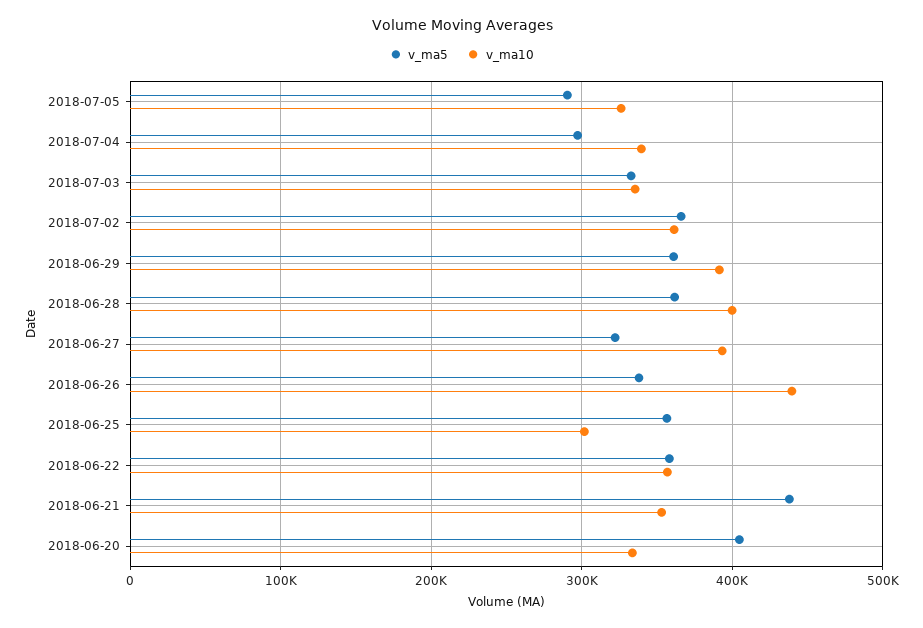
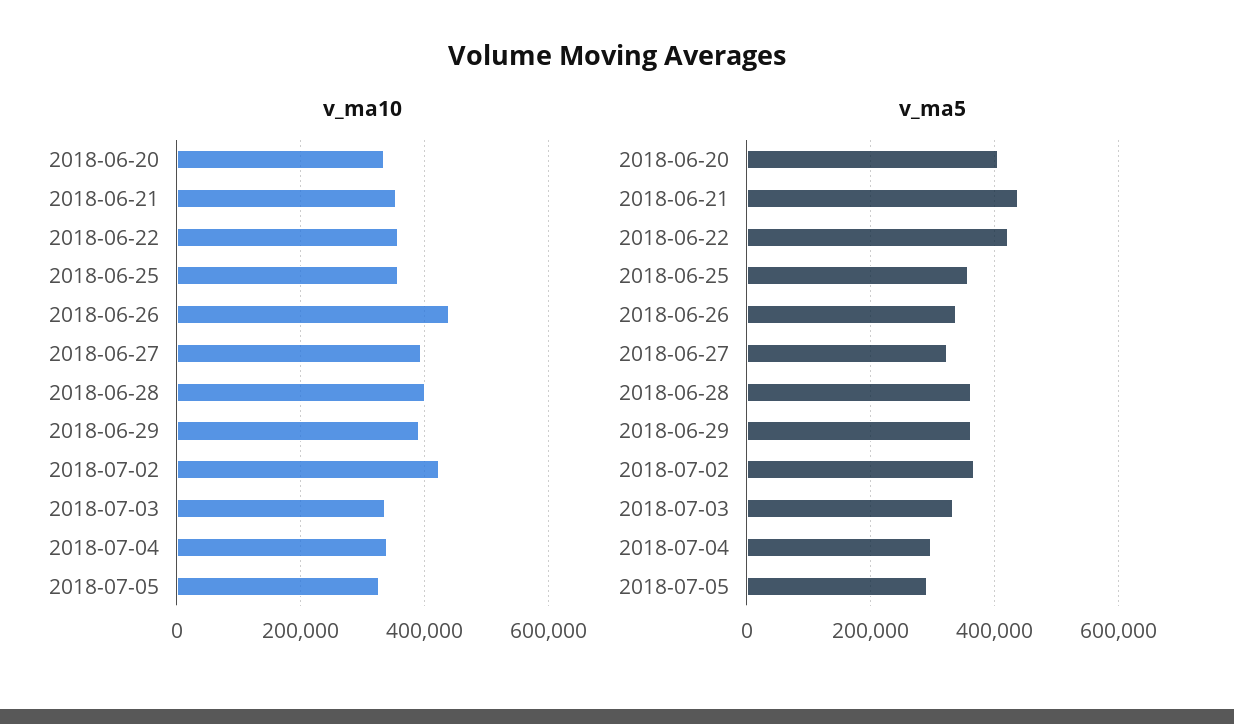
  {
    "v_ma5": {
      "2018-07-05": 290000,
      "2018-07-04": 300000,
      "2018-07-03": 330000,
      "2018-07-02": 370000,
      "2018-06-29": 360000,
      "2018-06-28": 360000,
      "2018-06-27": 320000,
      "2018-06-26": 340000,
      "2018-06-25": 360000,
-     "2018-06-22": 360000,
+     "2018-06-22": 420000,
      "2018-06-21": 440000,
      "2018-06-20": 400000
    },
    "v_ma10": {
      "2018-07-05": 330000,
      "2018-07-04": 340000,
      "2018-07-03": 340000,
-     "2018-07-02": 360000,
+     "2018-07-02": 420000,
      "2018-06-29": 390000,
      "2018-06-28": 400000,
      "2018-06-27": 390000,
      "2018-06-26": 440000,
-     "2018-06-25": 300000,
+     "2018-06-25": 360000,
      "2018-06-22": 360000,
      "2018-06-21": 350000,
      "2018-06-20": 330000
    }
  }

